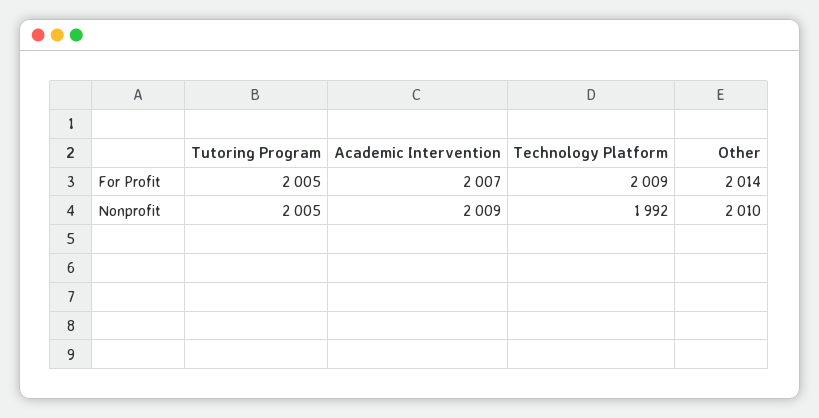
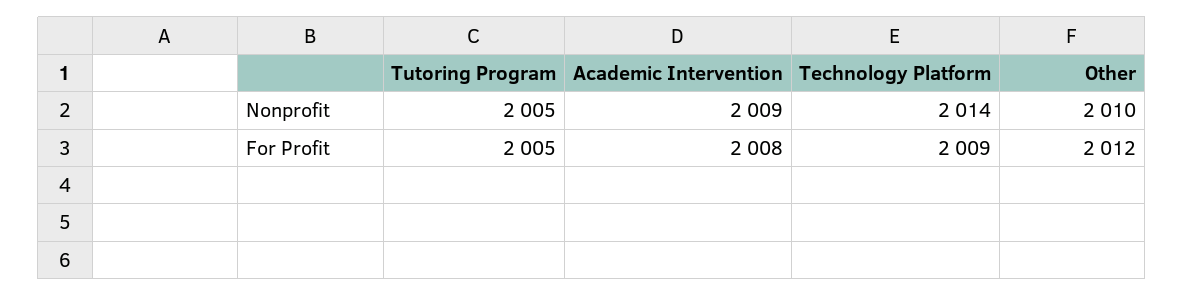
  {
    "Tutoring Program": {
      "For Profit": 2005,
      "Nonprofit": 2005
    },
    "Academic Intervention": {
-     "For Profit": 2007,
+     "For Profit": 2008,
      "Nonprofit": 2009
    },
    "Technology Platform": {
      "For Profit": 2009,
-     "Nonprofit": 1992
+     "Nonprofit": 2014
    },
    "Other": {
-     "For Profit": 2014,
+     "For Profit": 2012,
      "Nonprofit": 2010
    }
  }

